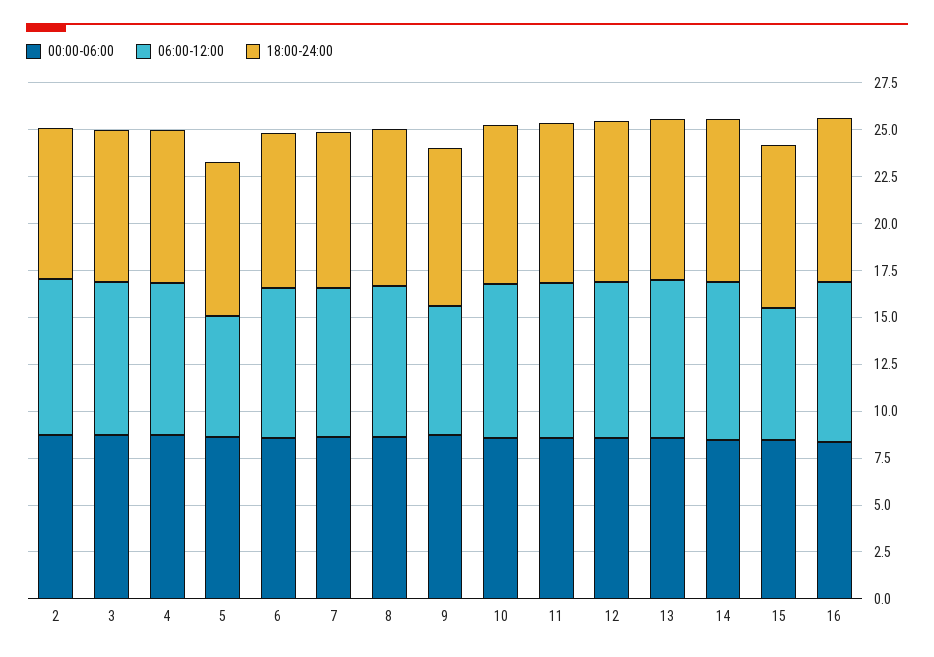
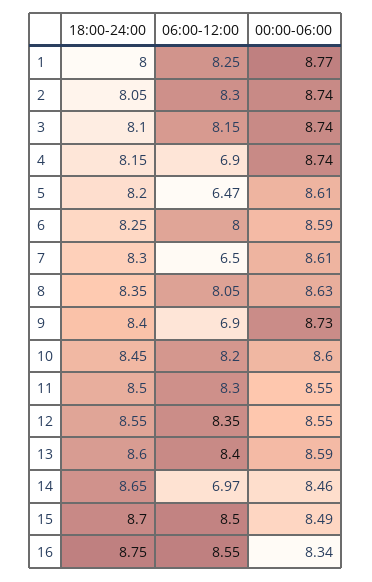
  {
    "00:00-06:00": {
      "2": 8.74,
      "3": 8.74,
      "4": 8.74,
      "5": 8.61,
      "6": 8.59,
      "7": 8.61,
      "8": 8.63,
      "9": 8.73,
      "10": 8.6,
      "11": 8.55,
      "12": 8.55,
      "13": 8.59,
      "14": 8.46,
      "15": 8.49,
-     "16": 8.34
+     "16": 8.34,
+     "1": 8.77
    },
    "06:00-12:00": {
      "2": 8.3,
      "3": 8.15,
-     "4": 8,
+     "4": 6.9,
      "5": 6.47,
      "6": 8,
-     "7": 8,
+     "7": 6.5,
      "8": 8.05,
      "9": 6.9,
      "10": 8.2,
      "11": 8.3,
      "12": 8.35,
      "13": 8.4,
-     "14": 8.5,
+     "14": 6.97,
-     "15": 7,
+     "15": 8.5,
-     "16": 8.55
+     "16": 8.55,
+     "1": 8.25
    },
    "18:00-24:00": {
      "2": 8.05,
      "3": 8.1,
      "4": 8.15,
      "5": 8.2,
      "6": 8.25,
      "7": 8.3,
      "8": 8.35,
      "9": 8.4,
      "10": 8.45,
      "11": 8.5,
      "12": 8.55,
      "13": 8.6,
      "14": 8.65,
      "15": 8.7,
-     "16": 8.75
+     "16": 8.75,
+     "1": 8
    }
  }

